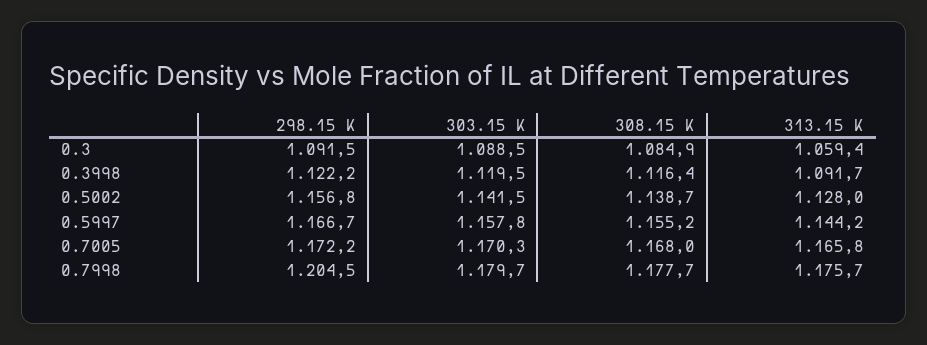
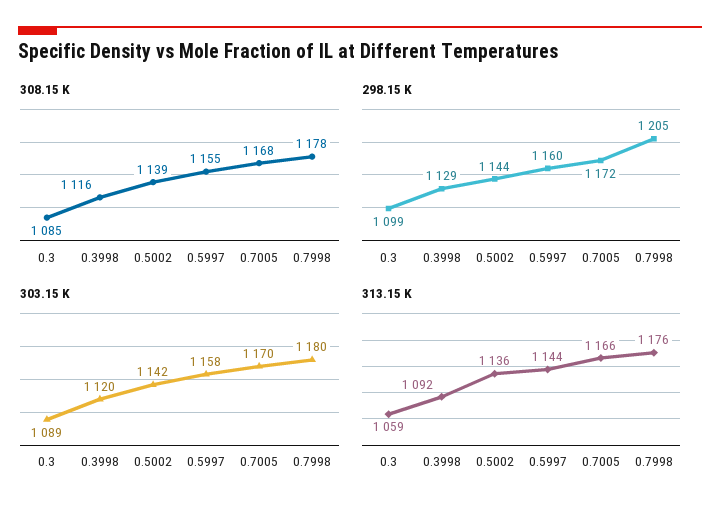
  {
    "298.15 K": {
-     "0.3": 1091.5,
+     "0.3": 1099,
-     "0.3998": 1122.2,
+     "0.3998": 1129,
-     "0.5002": 1156.8,
+     "0.5002": 1144,
-     "0.5997": 1166.7,
+     "0.5997": 1160,
      "0.7005": 1172.2,
      "0.7998": 1204.5
    },
    "303.15 K": {
      "0.3": 1088.5,
      "0.3998": 1119.5,
      "0.5002": 1141.5,
      "0.5997": 1157.8,
      "0.7005": 1170.3,
      "0.7998": 1179.7
    },
    "308.15 K": {
      "0.3": 1084.9,
      "0.3998": 1116.4,
      "0.5002": 1138.7,
      "0.5997": 1155.2,
      "0.7005": 1168,
      "0.7998": 1177.7
    },
    "313.15 K": {
      "0.3": 1059.4,
      "0.3998": 1091.7,
-     "0.5002": 1128,
+     "0.5002": 1136,
      "0.5997": 1144.2,
      "0.7005": 1165.8,
      "0.7998": 1175.7
    }
  }

